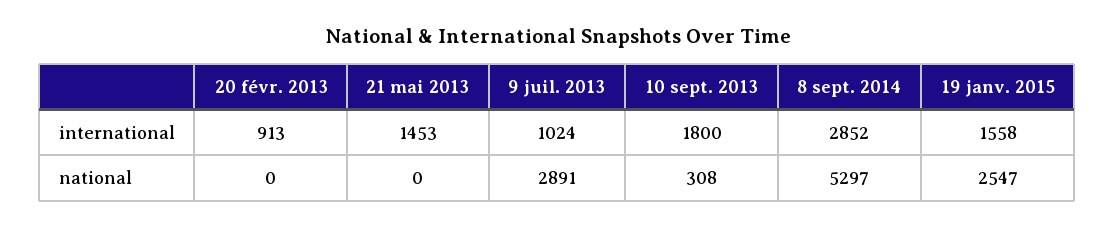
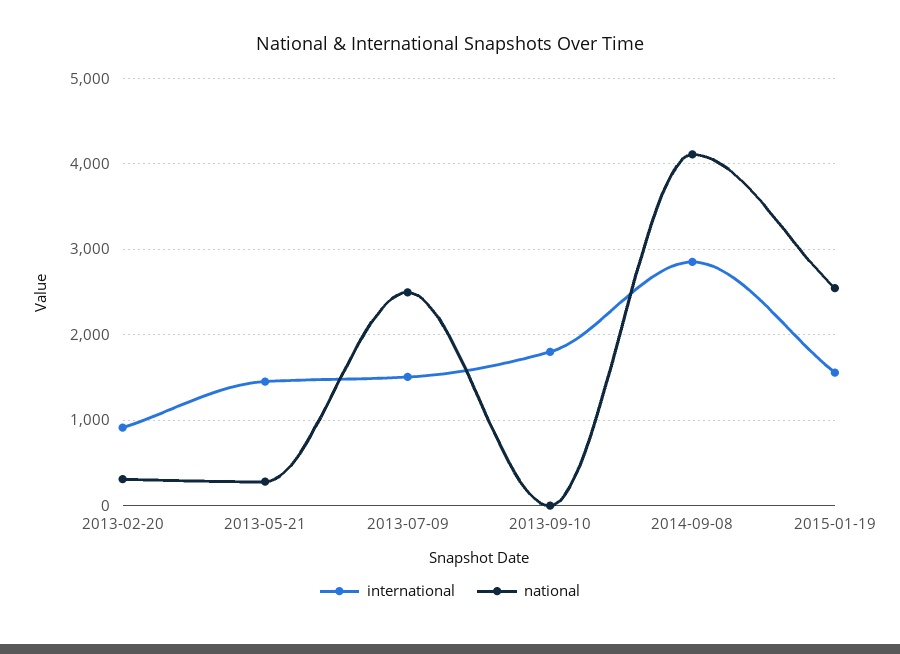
  {
    "international": {
      "20 févr. 2013": 913,
      "21 mai 2013": 1453,
-     "9 juil. 2013": 1024,
+     "9 juil. 2013": 1500,
      "10 sept. 2013": 1800,
      "8 sept. 2014": 2852,
      "19 janv. 2015": 1558
    },
    "national": {
-     "20 févr. 2013": 0,
+     "20 févr. 2013": 300,
-     "21 mai 2013": 0,
+     "21 mai 2013": 300,
-     "9 juil. 2013": 2891,
+     "9 juil. 2013": 2500,
-     "10 sept. 2013": 308,
+     "10 sept. 2013": 0,
-     "8 sept. 2014": 5297,
+     "8 sept. 2014": 4100,
      "19 janv. 2015": 2547
    }
  }

